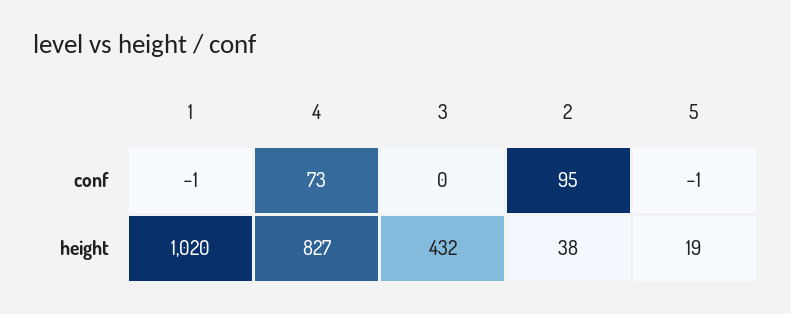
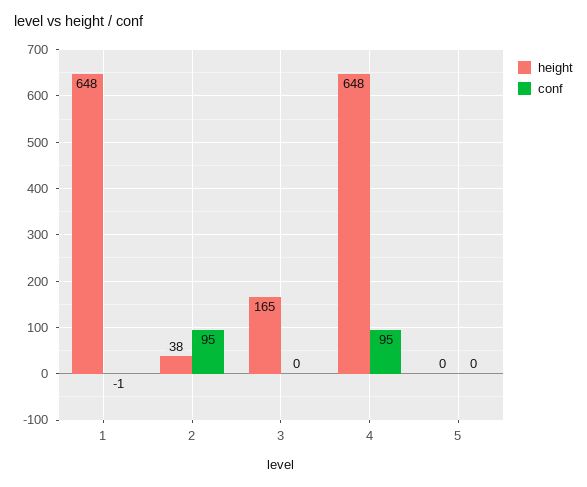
  {
    "conf": {
      "1": -1,
-     "4": 73,
+     "4": 95,
      "3": 0,
      "2": 95,
-     "5": -1
+     "5": 0
    },
    "height": {
-     "1": 1020,
+     "1": 648,
-     "4": 827,
+     "4": 648,
-     "3": 432,
+     "3": 165,
      "2": 38,
-     "5": 19
+     "5": 0
    }
  }

